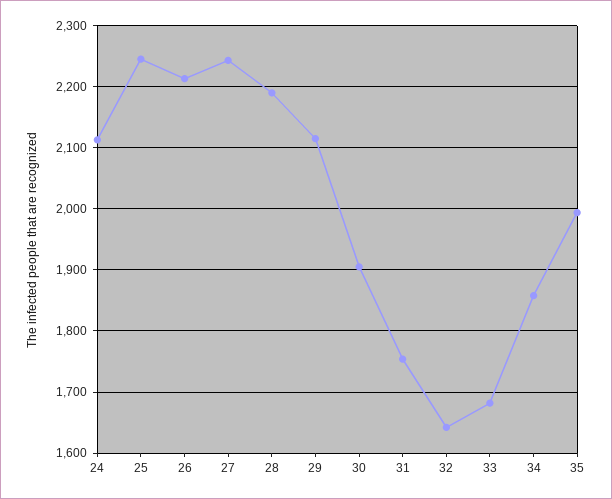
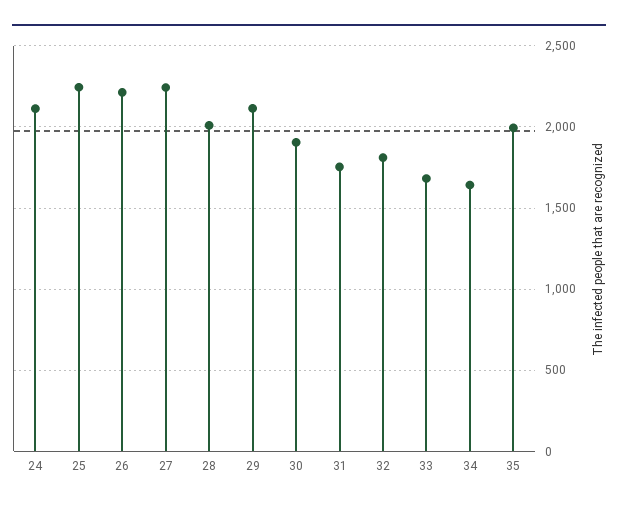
  {
    "24": 2110,
    "25": 2250,
    "26": 2210,
    "27": 2240,
-   "28": 2190,
+   "28": 2000,
    "29": 2120,
    "30": 1910,
    "31": 1750,
-   "32": 1640,
+   "32": 1800,
    "33": 1680,
-   "34": 1860,
+   "34": 1650,
    "35": 1990
  }

